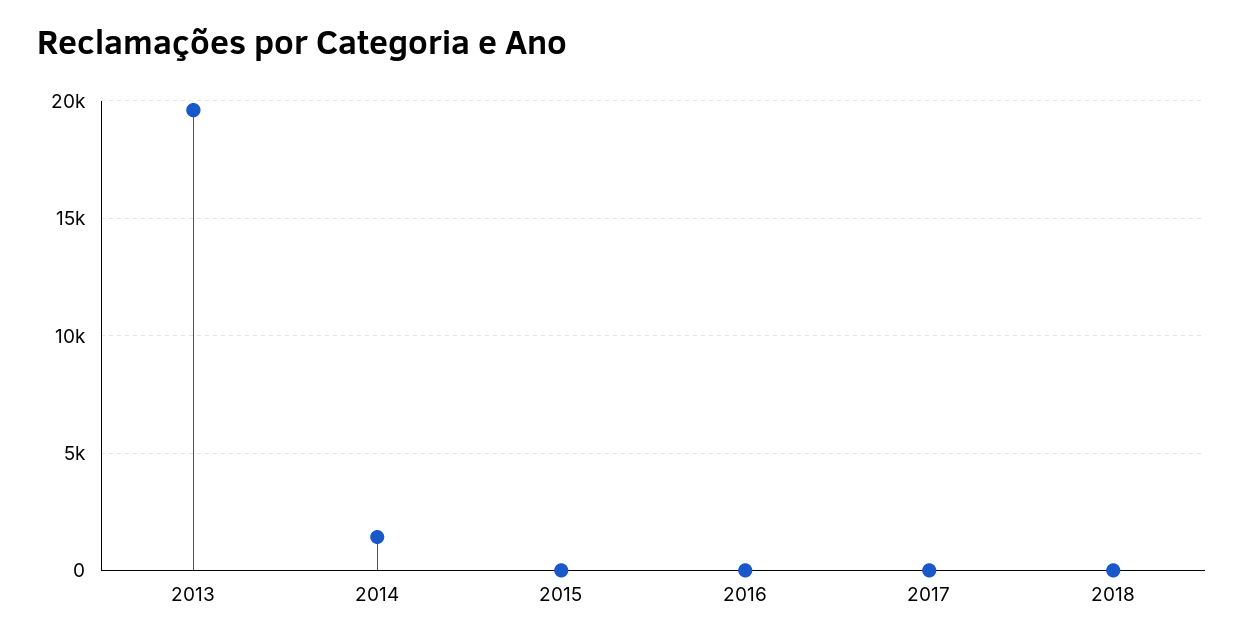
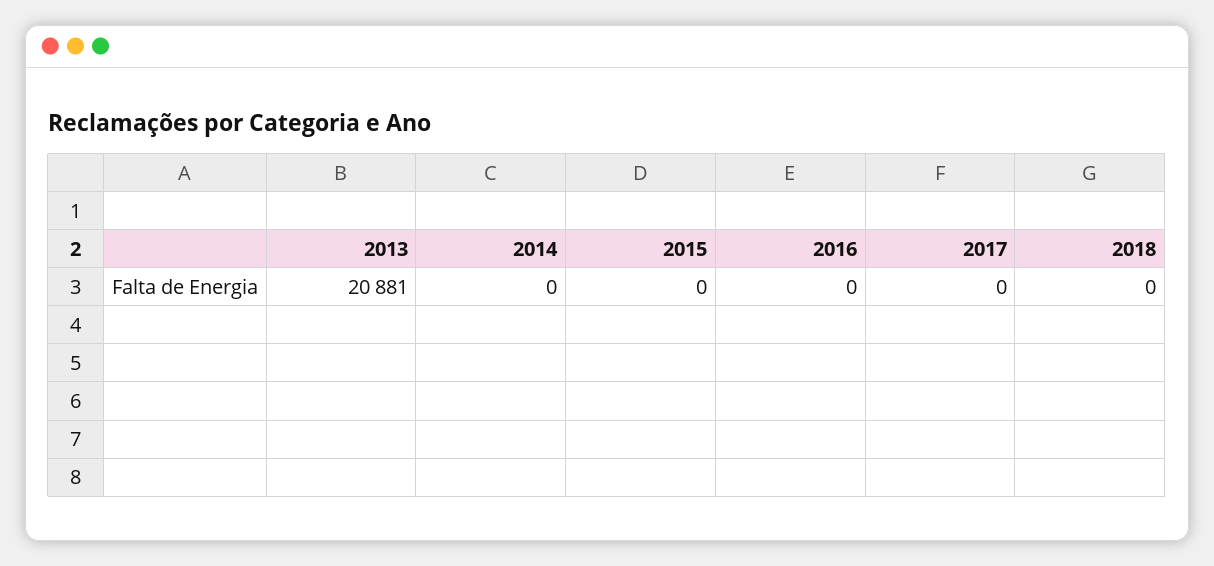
  {
-   "2013": 19500,
+   "2013": 20881,
-   "2014": 1500,
+   "2014": 0,
    "2015": 0,
    "2016": 0,
    "2017": 0,
    "2018": 0
  }

